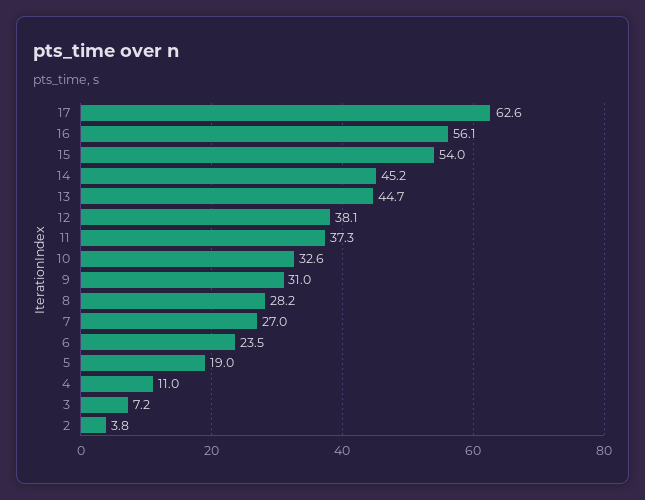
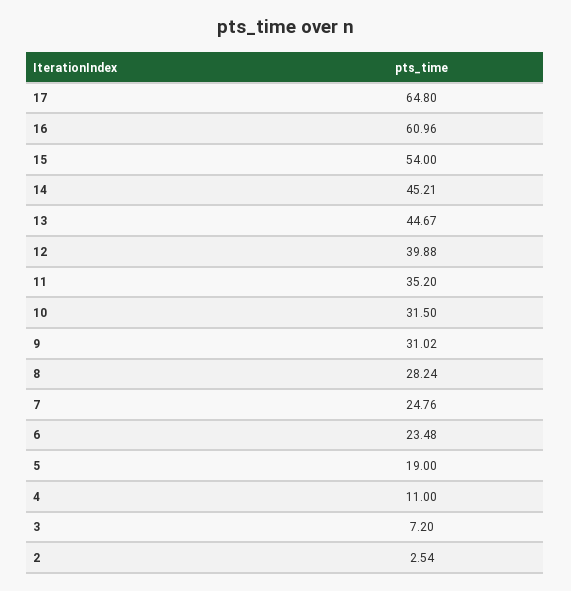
  {
-   "17": 62.6,
+   "17": 64.8,
-   "16": 56.1,
+   "16": 60.96,
    "15": 54,
    "14": 45.21,
    "13": 44.67,
-   "12": 38.1,
+   "12": 39.88,
-   "11": 37.3,
+   "11": 35.2,
-   "10": 32.6,
+   "10": 31.5,
    "9": 31.02,
    "8": 28.24,
-   "7": 27,
+   "7": 24.76,
    "6": 23.48,
    "5": 19,
    "4": 11,
    "3": 7.2,
-   "2": 3.8
+   "2": 2.54
  }

